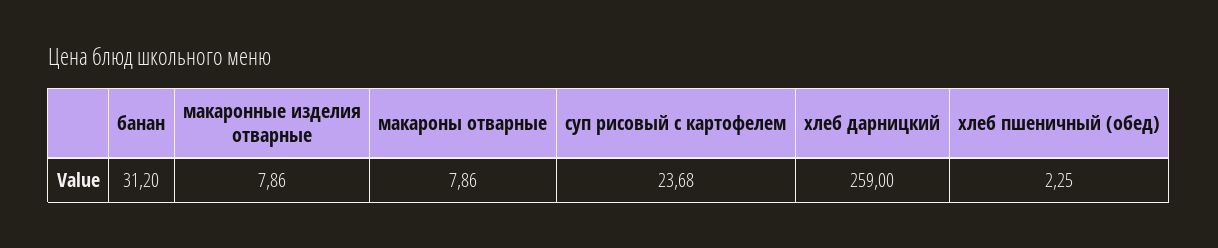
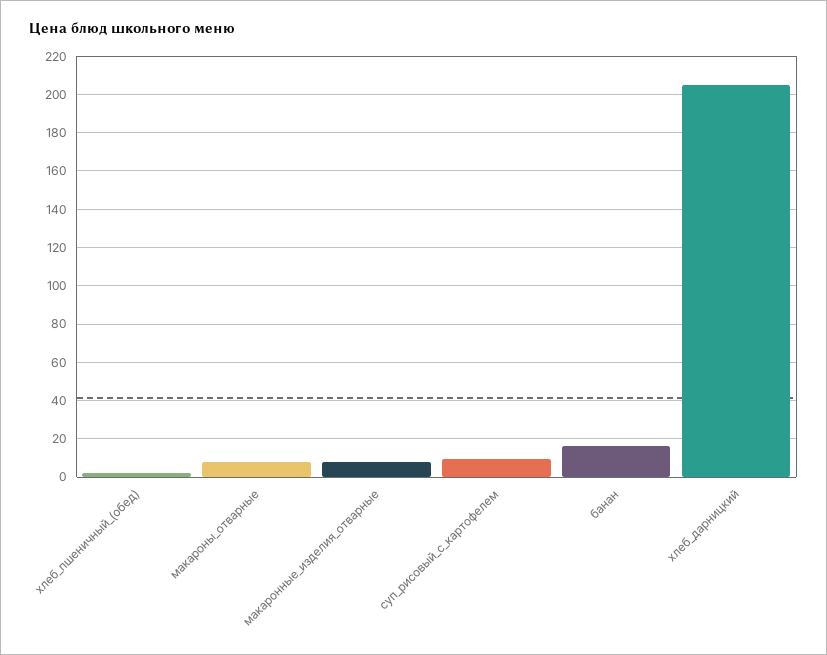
  {
-   "банан": 31.2,
+   "банан": 15,
    "макаронные изделия отварные": 7.86,
    "макароны отварные": 7.86,
-   "суп рисовый с картофелем": 23.68,
+   "суп рисовый с картофелем": 10,
-   "хлеб дарницкий": 259,
+   "хлеб дарницкий": 205,
    "хлеб пшеничный (обед)": 2.25
  }

